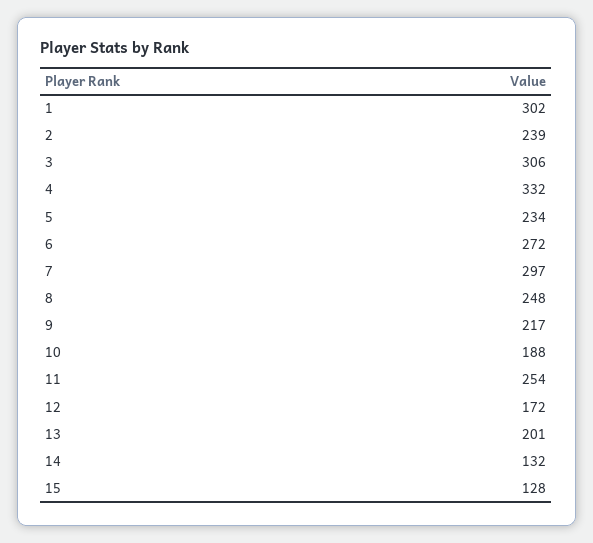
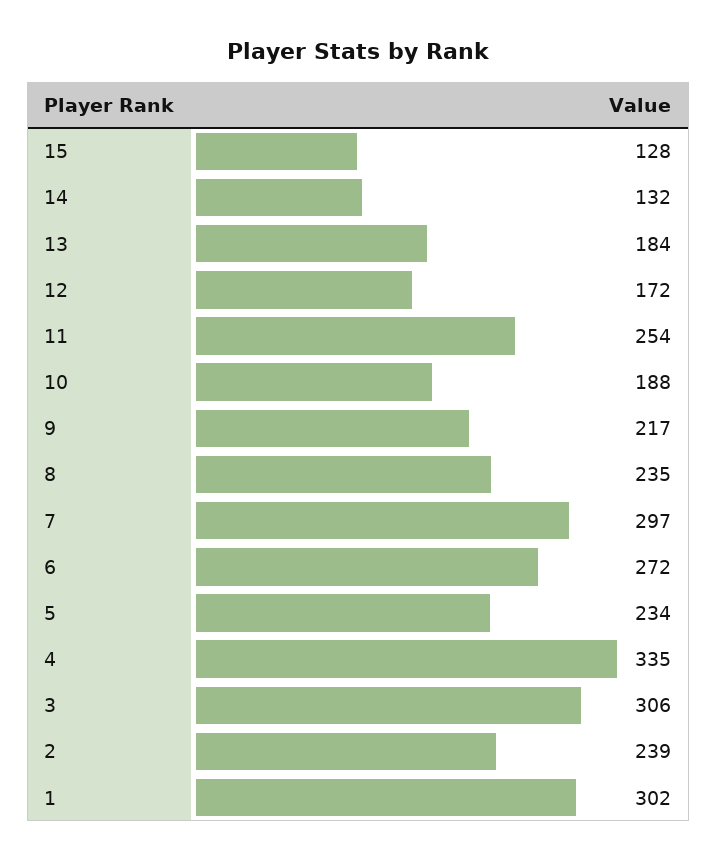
  {
    "1": 302,
    "2": 239,
    "3": 306,
-   "4": 332,
+   "4": 335,
    "5": 234,
    "6": 272,
    "7": 297,
-   "8": 248,
+   "8": 235,
    "9": 217,
    "10": 188,
    "11": 254,
    "12": 172,
-   "13": 201,
+   "13": 184,
    "14": 132,
    "15": 128
  }

